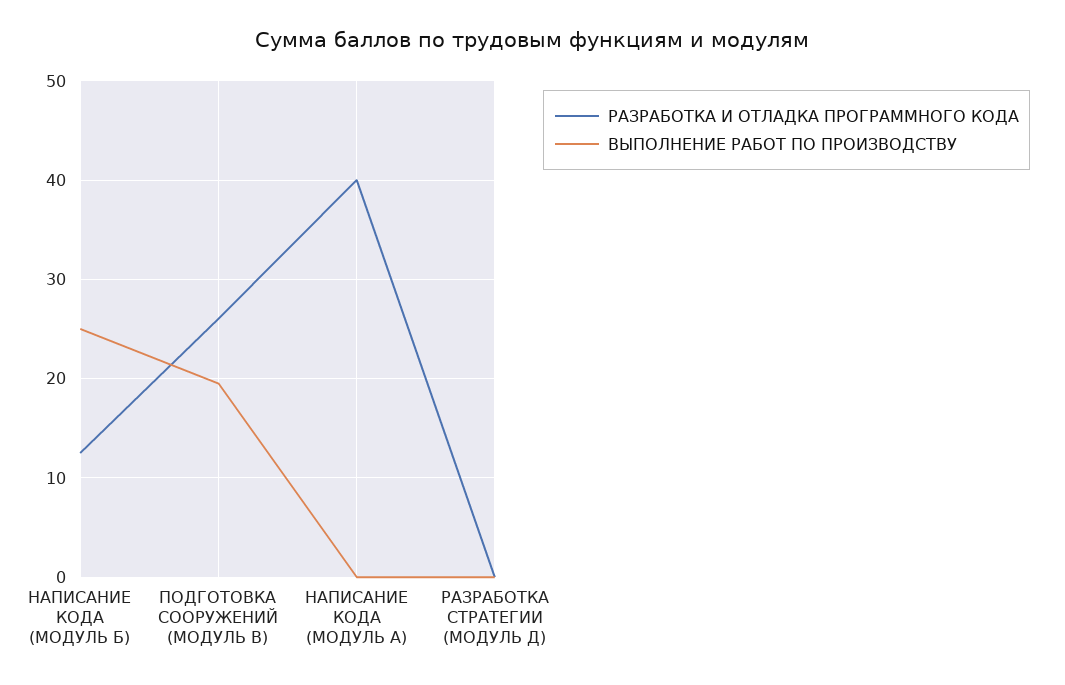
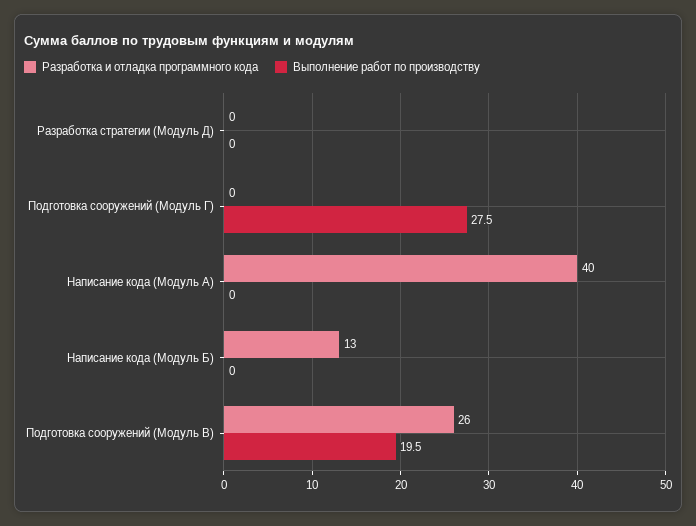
  {
    "РАЗРАБОТКА И ОТЛАДКА ПРОГРАММНОГО КОДА": {
      "НАПИСАНИЕ КОДА (МОДУЛЬ Б)": 13,
      "ПОДГОТОВКА СООРУЖЕНИЙ (МОДУЛЬ В)": 26,
      "НАПИСАНИЕ КОДА (МОДУЛЬ А)": 40,
-     "РАЗРАБОТКА СТРАТЕГИИ (МОДУЛЬ Д)": 0
+     "РАЗРАБОТКА СТРАТЕГИИ (МОДУЛЬ Д)": 0,
+     "Подготовка сооружений (Модуль Г)": 0
    },
    "ВЫПОЛНЕНИЕ РАБОТ ПО ПРОИЗВОДСТВУ": {
-     "НАПИСАНИЕ КОДА (МОДУЛЬ Б)": 25,
+     "НАПИСАНИЕ КОДА (МОДУЛЬ Б)": 0,
      "ПОДГОТОВКА СООРУЖЕНИЙ (МОДУЛЬ В)": 19.5,
      "НАПИСАНИЕ КОДА (МОДУЛЬ А)": 0,
-     "РАЗРАБОТКА СТРАТЕГИИ (МОДУЛЬ Д)": 0
+     "РАЗРАБОТКА СТРАТЕГИИ (МОДУЛЬ Д)": 0,
+     "Подготовка сооружений (Модуль Г)": 27.5
    }
  }

